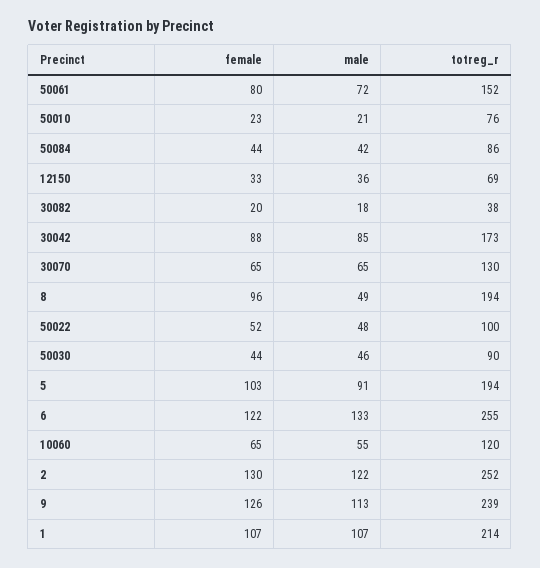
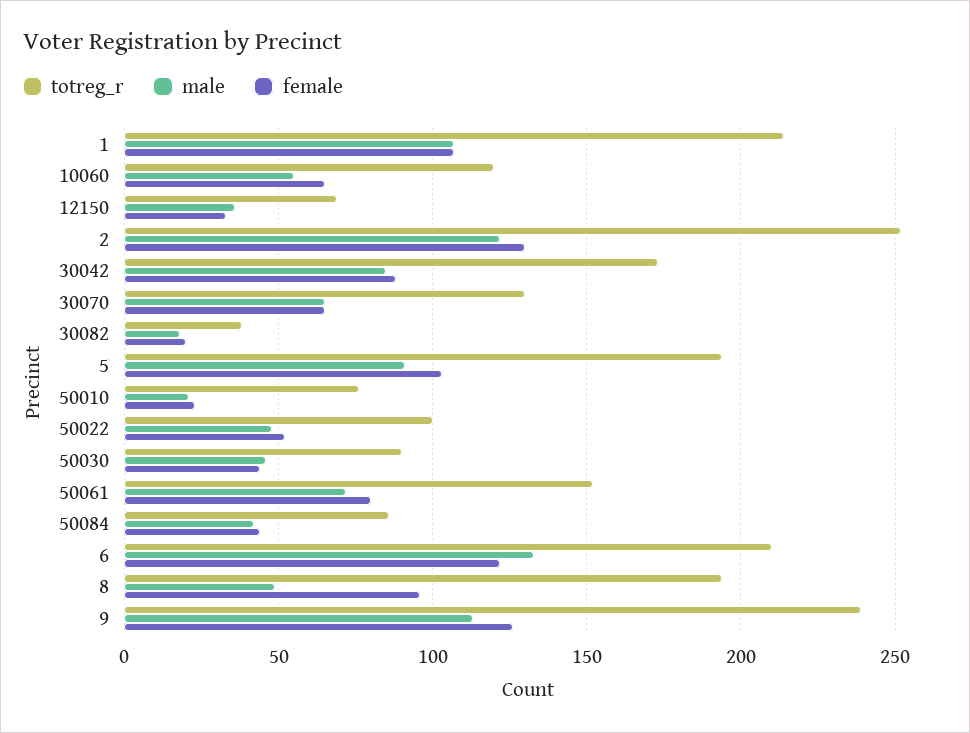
  {
    "female": {
      "50061": 80,
      "50010": 23,
      "50084": 44,
      "12150": 33,
      "30082": 20,
      "30042": 88,
      "30070": 65,
      "8": 96,
      "50022": 52,
      "50030": 44,
      "5": 103,
      "6": 122,
      "10060": 65,
      "2": 130,
      "9": 126,
      "1": 107
    },
    "male": {
      "50061": 72,
      "50010": 21,
      "50084": 42,
      "12150": 36,
      "30082": 18,
      "30042": 85,
      "30070": 65,
      "8": 49,
      "50022": 48,
      "50030": 46,
      "5": 91,
      "6": 133,
      "10060": 55,
      "2": 122,
      "9": 113,
      "1": 107
    },
    "totreg_r": {
      "50061": 152,
      "50010": 76,
      "50084": 86,
      "12150": 69,
      "30082": 38,
      "30042": 173,
      "30070": 130,
      "8": 194,
      "50022": 100,
      "50030": 90,
      "5": 194,
-     "6": 255,
+     "6": 210,
      "10060": 120,
      "2": 252,
      "9": 239,
      "1": 214
    }
  }

